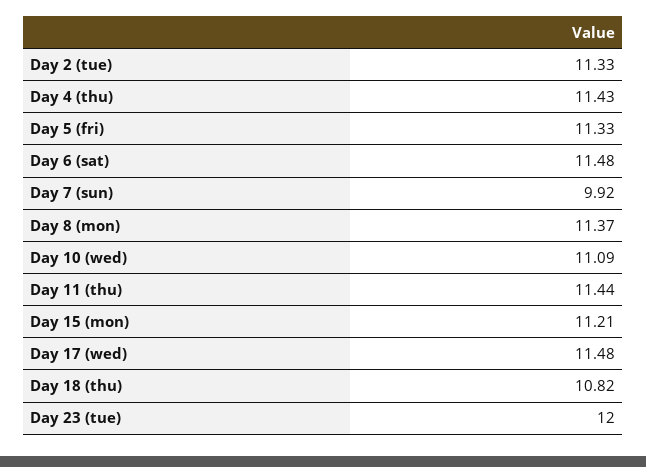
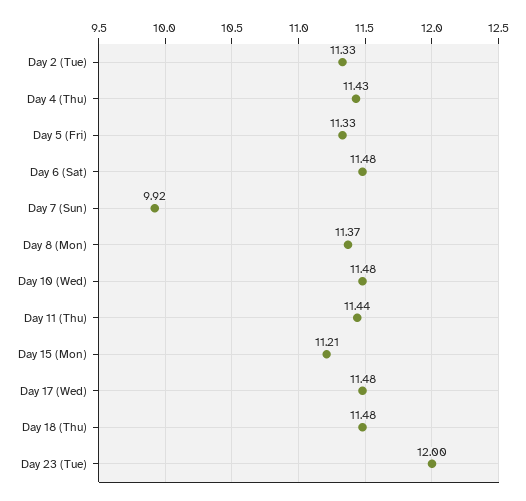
  {
    "Day 2 (tue)": 11.33,
    "Day 4 (thu)": 11.43,
    "Day 5 (fri)": 11.33,
    "Day 6 (sat)": 11.48,
    "Day 7 (sun)": 9.92,
    "Day 8 (mon)": 11.37,
-   "Day 10 (wed)": 11.09,
+   "Day 10 (wed)": 11.48,
    "Day 11 (thu)": 11.44,
    "Day 15 (mon)": 11.21,
    "Day 17 (wed)": 11.48,
-   "Day 18 (thu)": 10.82,
+   "Day 18 (thu)": 11.48,
    "Day 23 (tue)": 12
  }

